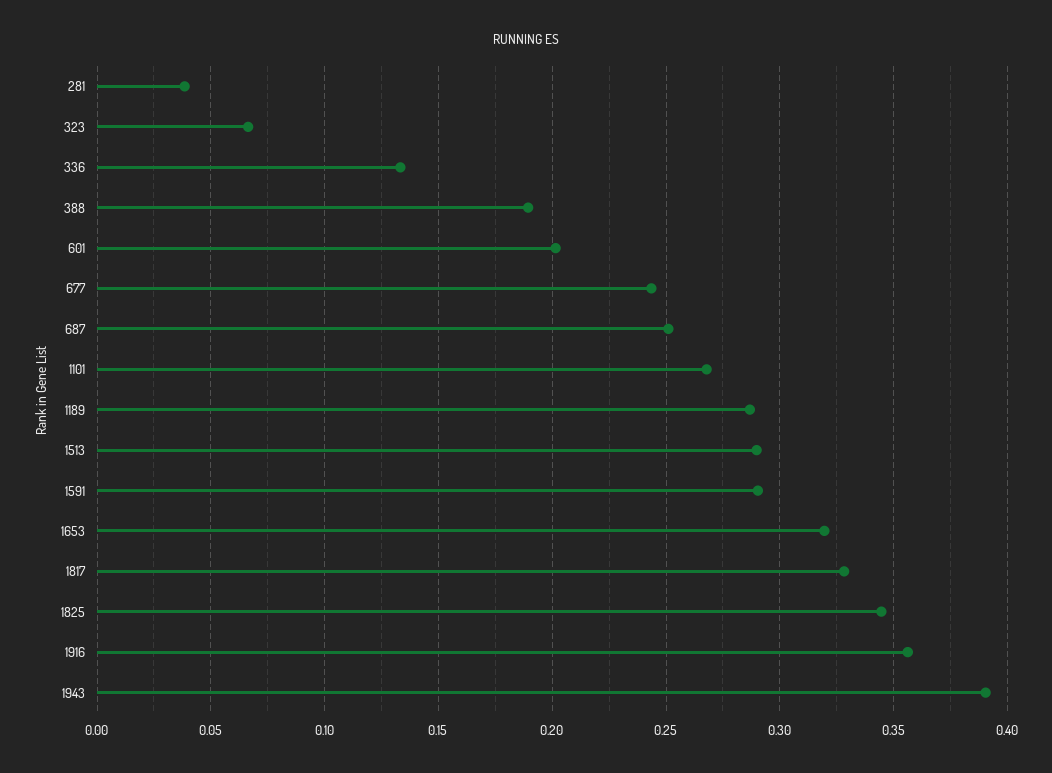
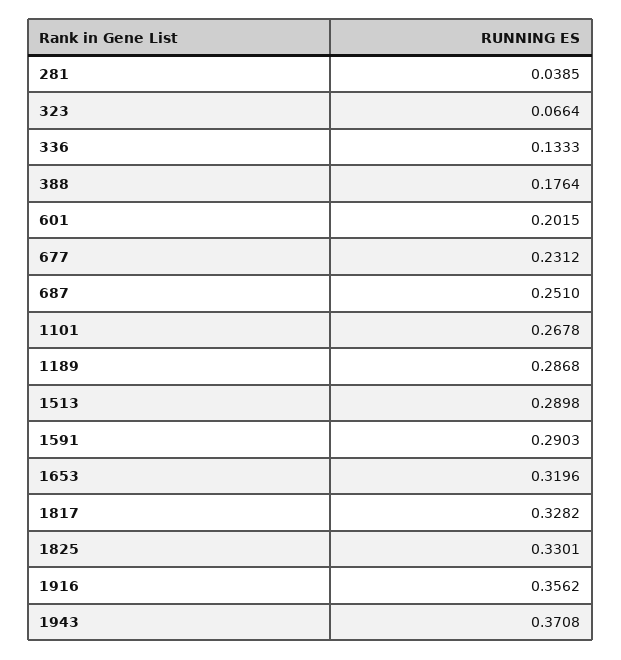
  {
    "281": 0.0385,
    "323": 0.0664,
    "336": 0.1333,
-   "388": 0.19,
+   "388": 0.1764,
    "601": 0.2015,
-   "677": 0.245,
+   "677": 0.2312,
    "687": 0.251,
    "1101": 0.2678,
    "1189": 0.2868,
    "1513": 0.2898,
    "1591": 0.2903,
    "1653": 0.3196,
    "1817": 0.3282,
-   "1825": 0.345,
+   "1825": 0.3301,
    "1916": 0.3562,
-   "1943": 0.39
+   "1943": 0.3708
  }

